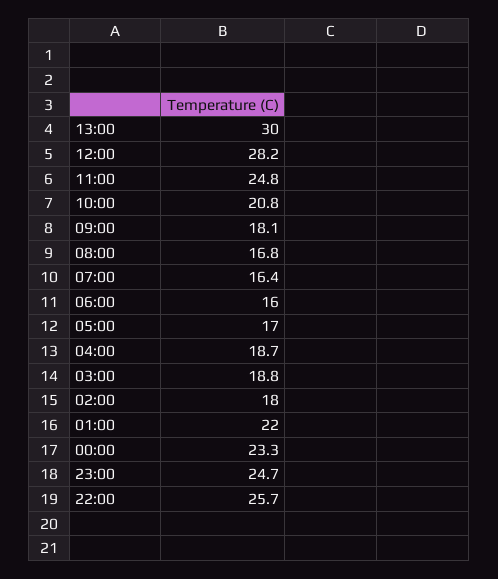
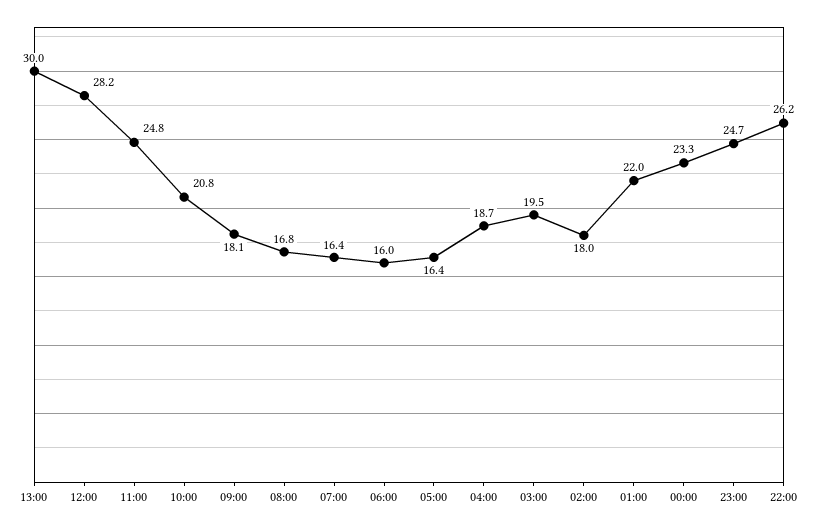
  {
    "13:00": 30,
    "12:00": 28.2,
    "11:00": 24.8,
    "10:00": 20.8,
    "09:00": 18.1,
    "08:00": 16.8,
    "07:00": 16.4,
    "06:00": 16,
-   "05:00": 17,
+   "05:00": 16.4,
    "04:00": 18.7,
-   "03:00": 18.8,
+   "03:00": 19.5,
    "02:00": 18,
    "01:00": 22,
    "00:00": 23.3,
    "23:00": 24.7,
-   "22:00": 25.7
+   "22:00": 26.2
  }

